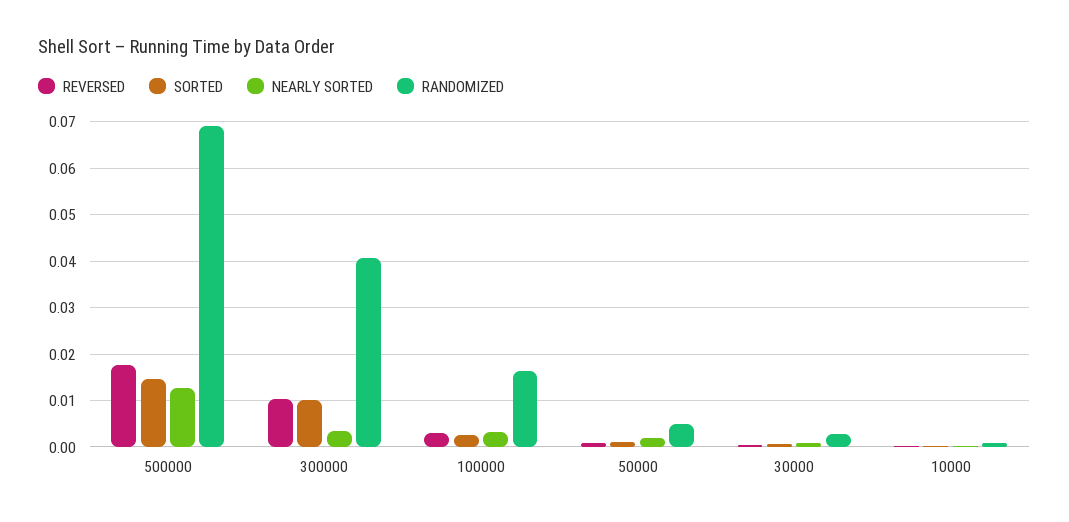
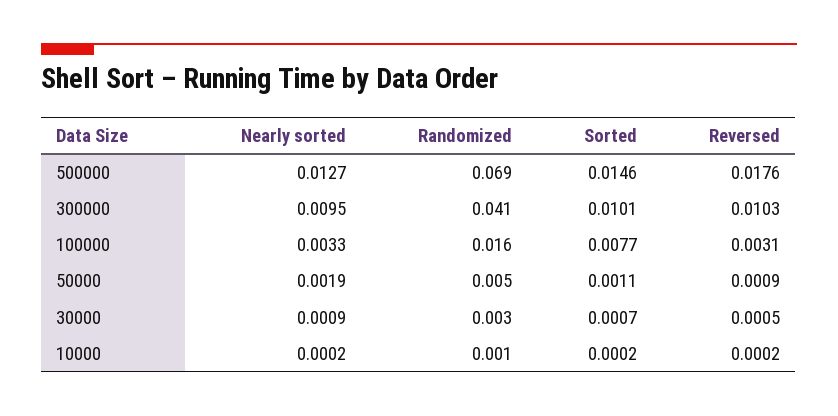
  {
    "REVERSED": {
      "500000": 0.0176,
      "300000": 0.0103,
      "100000": 0.0031,
      "50000": 0.0009,
      "30000": 0.0005,
      "10000": 0.0002
    },
    "SORTED": {
      "500000": 0.0146,
      "300000": 0.0101,
-     "100000": 0.002,
+     "100000": 0.0077,
      "50000": 0.0011,
      "30000": 0.0007,
      "10000": 0.0002
    },
    "NEARLY SORTED": {
      "500000": 0.0127,
-     "300000": 0.004,
+     "300000": 0.0095,
      "100000": 0.0033,
      "50000": 0.0019,
      "30000": 0.0009,
      "10000": 0.0002
    },
    "RANDOMIZED": {
      "500000": 0.069,
      "300000": 0.041,
      "100000": 0.016,
      "50000": 0.005,
      "30000": 0.003,
      "10000": 0.001
    }
  }

